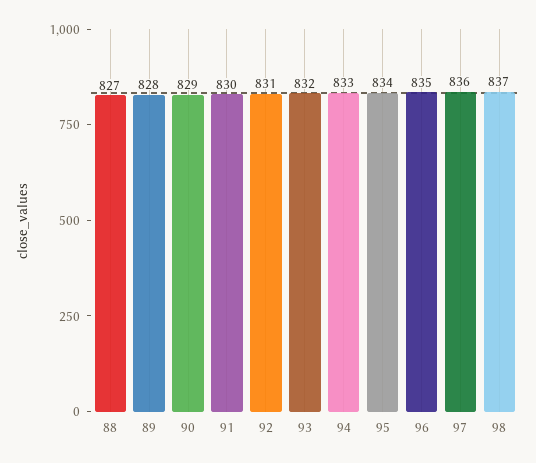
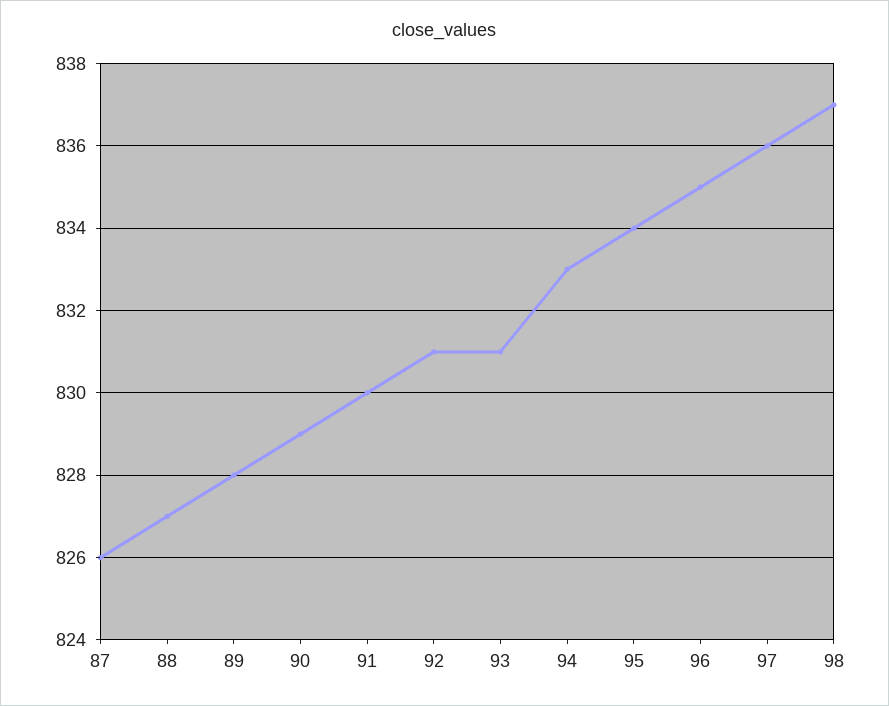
  {
    "88": 827,
    "89": 828,
    "90": 829,
    "91": 830,
    "92": 831,
-   "93": 832,
+   "93": 831,
    "94": 833,
    "95": 834,
    "96": 835,
    "97": 836,
-   "98": 837
+   "98": 837,
+   "87": 826
  }

